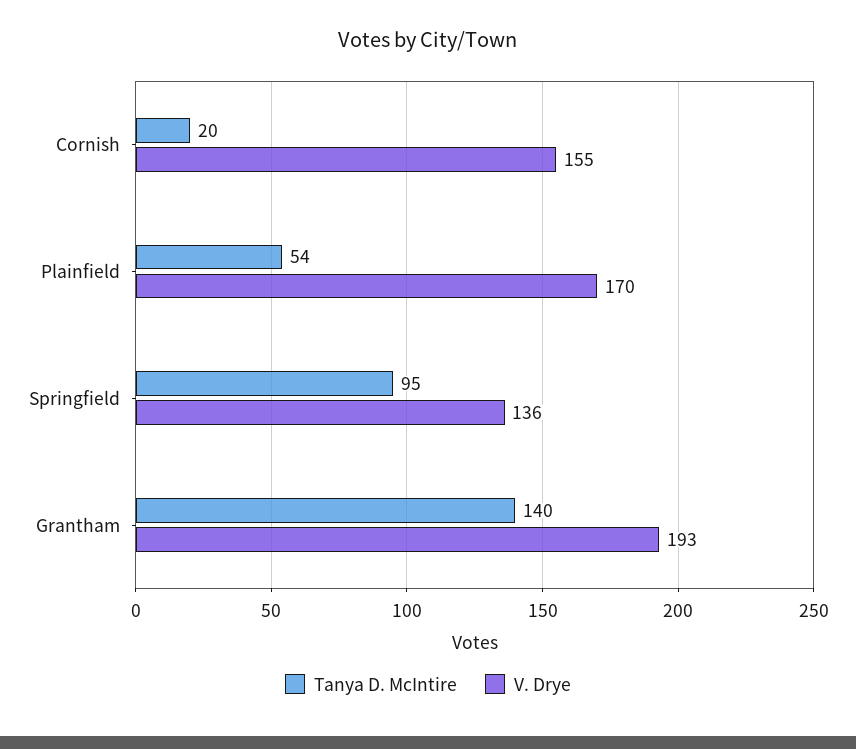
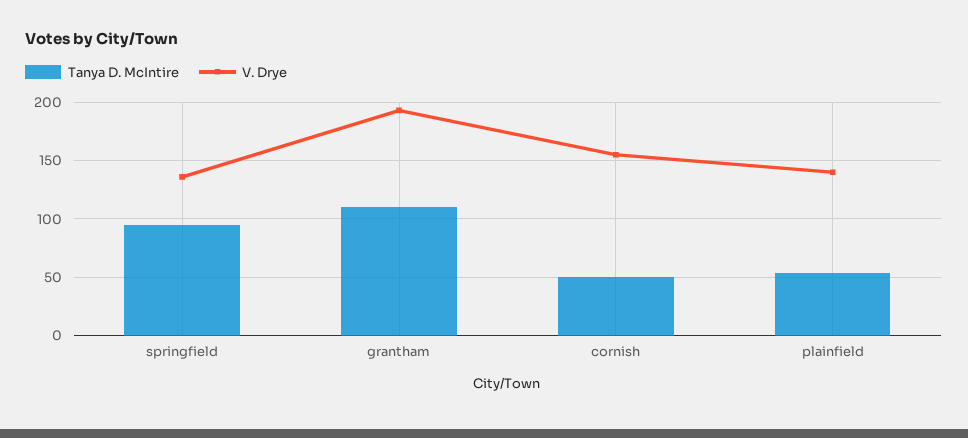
  {
    "Tanya D. McIntire": {
-     "Cornish": 20,
+     "Cornish": 50,
      "Plainfield": 54,
      "Springfield": 95,
-     "Grantham": 140
+     "Grantham": 110
    },
    "V. Drye": {
      "Cornish": 155,
-     "Plainfield": 170,
+     "Plainfield": 140,
      "Springfield": 136,
      "Grantham": 193
    }
  }

